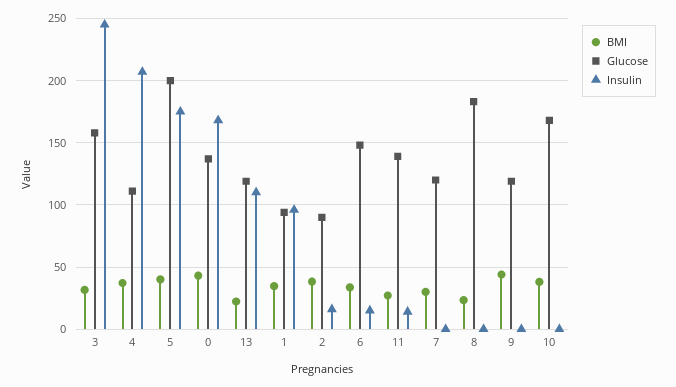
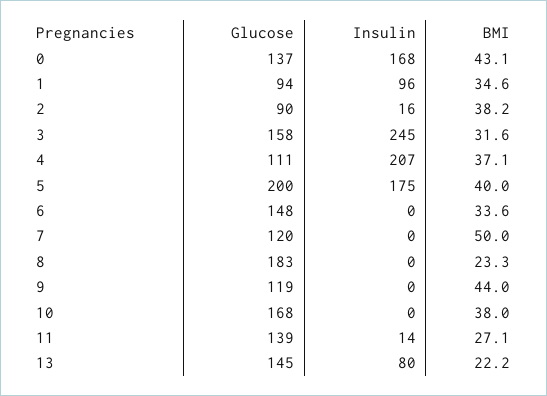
  {
    "BMI": {
      "3": 31.6,
      "4": 37.1,
      "5": 40,
      "0": 43.1,
      "13": 22.2,
      "1": 34.6,
      "2": 38.2,
      "6": 33.6,
      "11": 27.1,
-     "7": 30,
+     "7": 50,
      "8": 23.3,
      "9": 44,
      "10": 38
    },
    "Glucose": {
      "3": 158,
      "4": 111,
      "5": 200,
      "0": 137,
-     "13": 120,
+     "13": 145,
      "1": 94,
      "2": 90,
      "6": 148,
      "11": 139,
      "7": 120,
      "8": 183,
      "9": 119,
      "10": 168
    },
    "Insulin": {
      "3": 245,
      "4": 207,
      "5": 175,
      "0": 168,
-     "13": 110,
+     "13": 80,
      "1": 96,
      "2": 16,
-     "6": 15,
+     "6": 0,
      "11": 14,
      "7": 0,
      "8": 0,
      "9": 0,
      "10": 0
    }
  }

